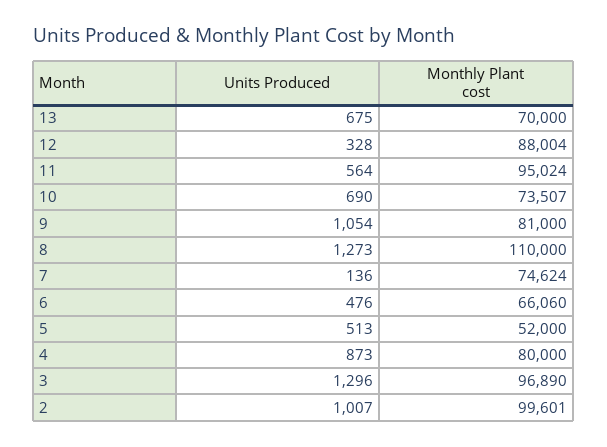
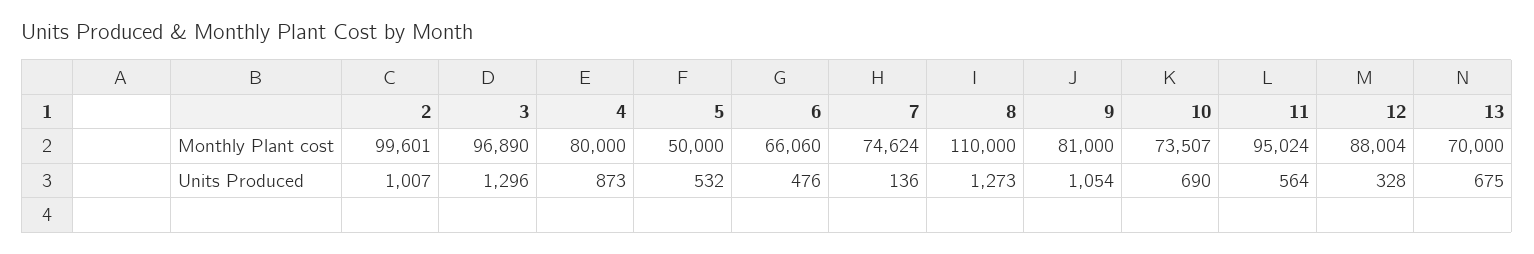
  {
    "Units Produced": {
      "13": 675,
      "12": 328,
      "11": 564,
      "10": 690,
      "9": 1054,
      "8": 1273,
      "7": 136,
      "6": 476,
-     "5": 513,
+     "5": 532,
      "4": 873,
      "3": 1296,
      "2": 1007
    },
    "Monthly Plant cost": {
      "13": 70000,
      "12": 88004,
      "11": 95024,
      "10": 73507,
      "9": 81000,
      "8": 110000,
      "7": 74624,
      "6": 66060,
-     "5": 52000,
+     "5": 50000,
      "4": 80000,
      "3": 96890,
      "2": 99601
    }
  }

